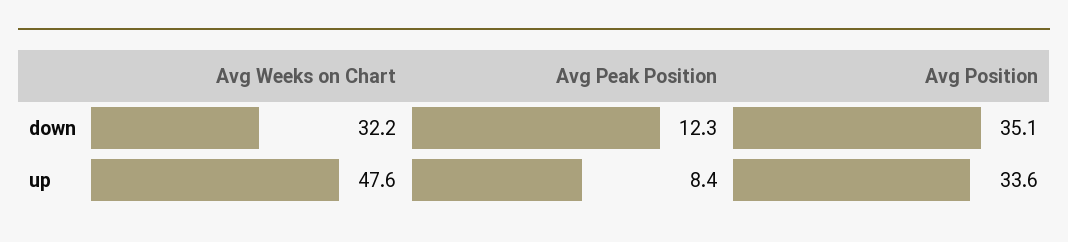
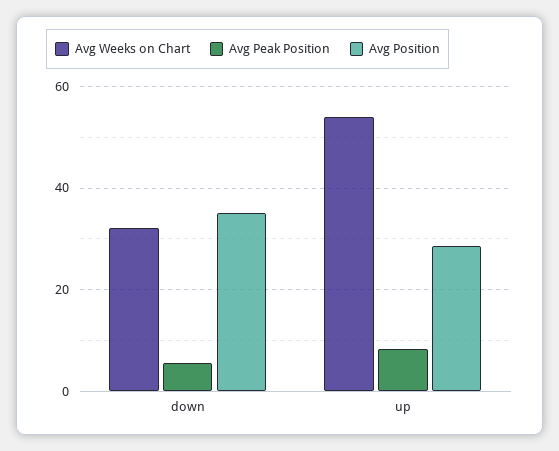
  {
    "Avg Weeks on Chart": {
      "down": 32.2,
-     "up": 47.6
+     "up": 54
    },
    "Avg Peak Position": {
-     "down": 12.3,
+     "down": 6,
      "up": 8.4
    },
    "Avg Position": {
      "down": 35.1,
-     "up": 33.6
+     "up": 28
    }
  }

